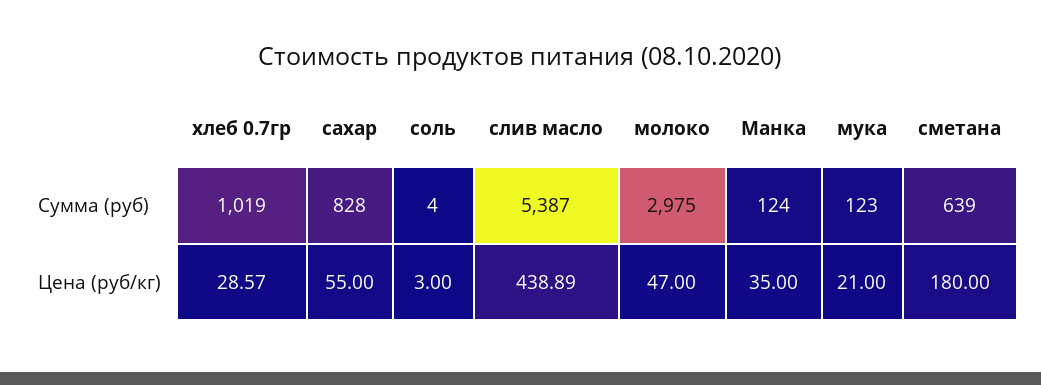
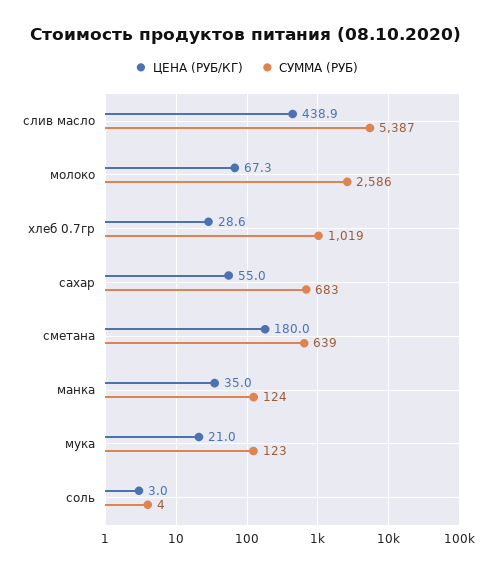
  {
    "Сумма (руб)": {
      "хлеб 0.7гр": 1019,
-     "сахар": 828,
+     "сахар": 683,
      "соль": 4,
      "слив масло": 5387,
-     "молоко": 2975,
+     "молоко": 2586,
      "Манка": 124,
      "мука": 123,
      "сметана": 639
    },
    "Цена (руб/кг)": {
      "хлеб 0.7гр": 28.57,
      "сахар": 55,
      "соль": 3,
      "слив масло": 438.89,
-     "молоко": 47,
+     "молоко": 67.3,
      "Манка": 35,
      "мука": 21,
      "сметана": 180
    }
  }

